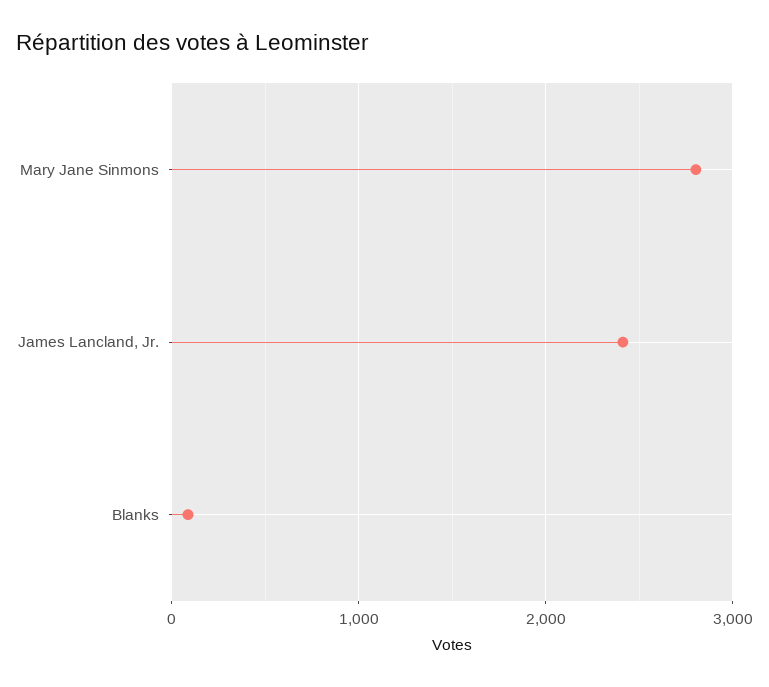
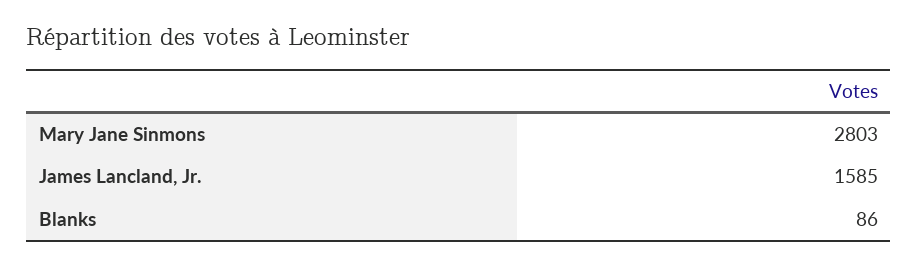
  {
    "Mary Jane Sinmons": 2803,
-   "James Lancland, Jr.": 2400,
+   "James Lancland, Jr.": 1585,
    "Blanks": 86
  }

